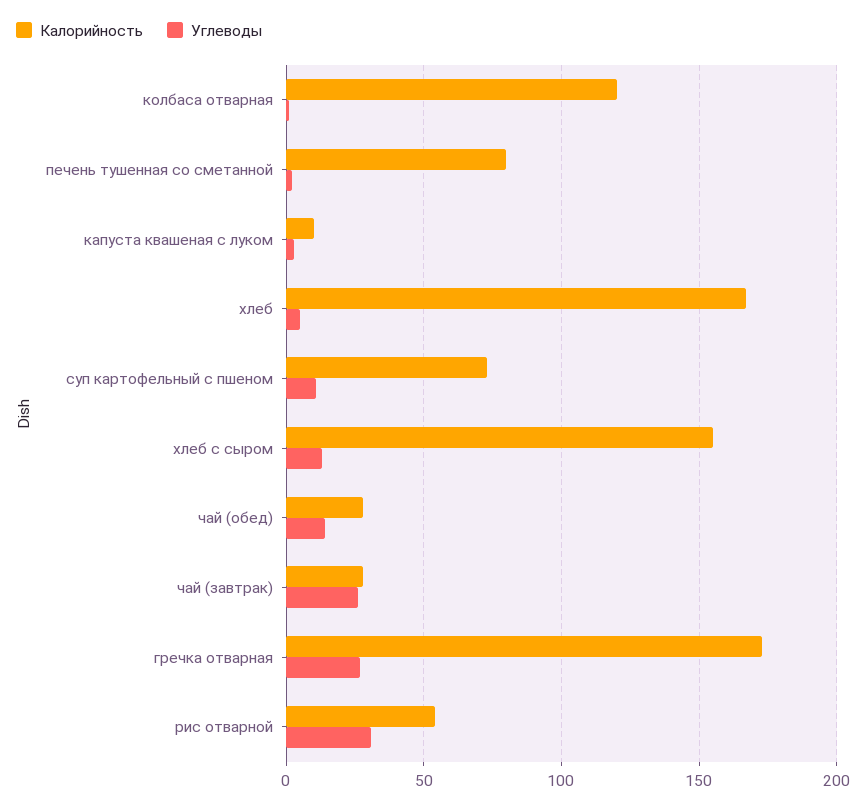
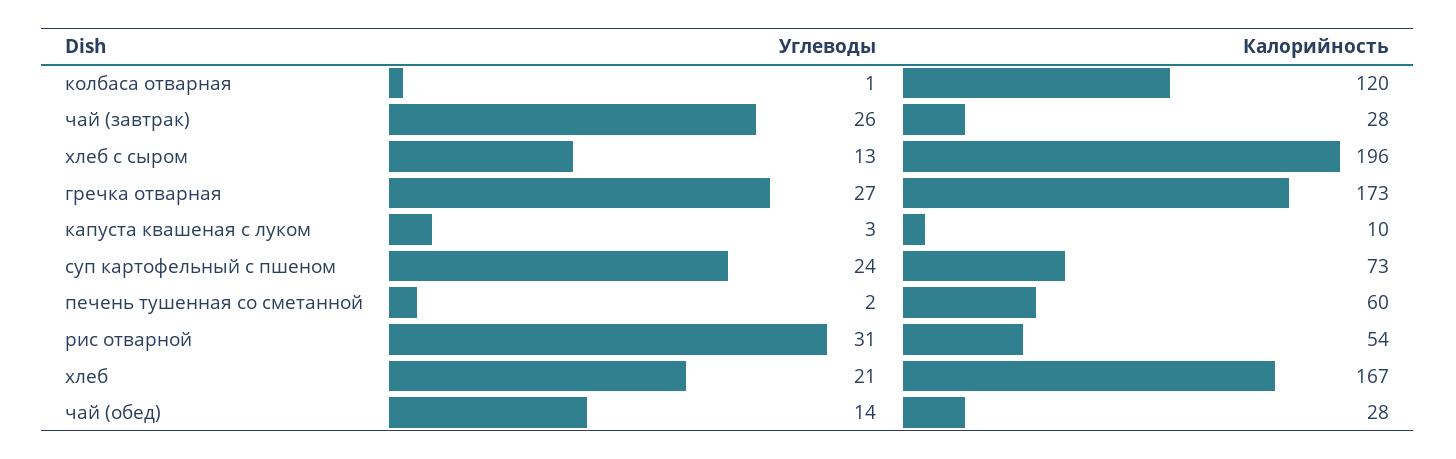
  {
    "Калорийность": {
      "колбаса отварная": 120,
-     "печень тушенная со сметанной": 80,
+     "печень тушенная со сметанной": 60,
      "капуста квашеная с луком": 10,
      "хлеб": 167,
      "суп картофельный с пшеном": 73,
-     "хлеб с сыром": 155,
+     "хлеб с сыром": 196,
      "чай (обед)": 28,
      "чай (завтрак)": 28,
      "гречка отварная": 173,
      "рис отварной": 54
    },
    "Углеводы": {
      "колбаса отварная": 1,
      "печень тушенная со сметанной": 2,
      "капуста квашеная с луком": 3,
-     "хлеб": 5,
+     "хлеб": 21,
-     "суп картофельный с пшеном": 10,
+     "суп картофельный с пшеном": 24,
      "хлеб с сыром": 13,
      "чай (обед)": 14,
      "чай (завтрак)": 26,
      "гречка отварная": 27,
      "рис отварной": 31
    }
  }

